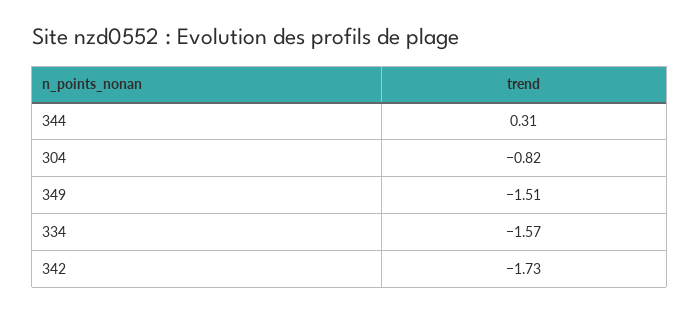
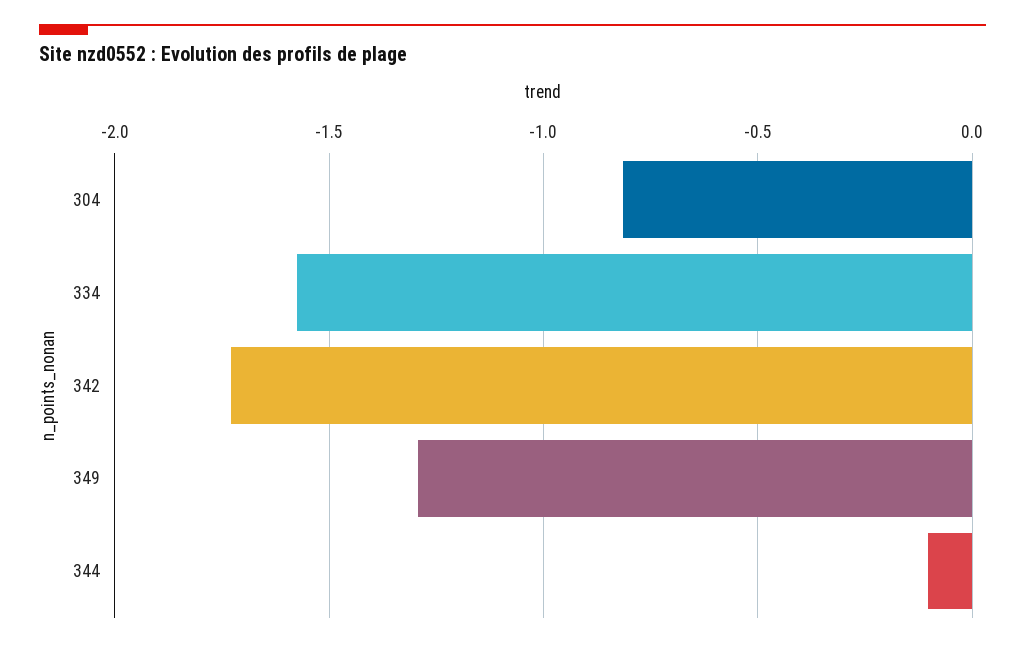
  {
-   "344": 0.31,
+   "344": -0.1,
    "304": -0.82,
-   "349": -1.51,
+   "349": -1.3,
    "334": -1.57,
    "342": -1.73
  }

